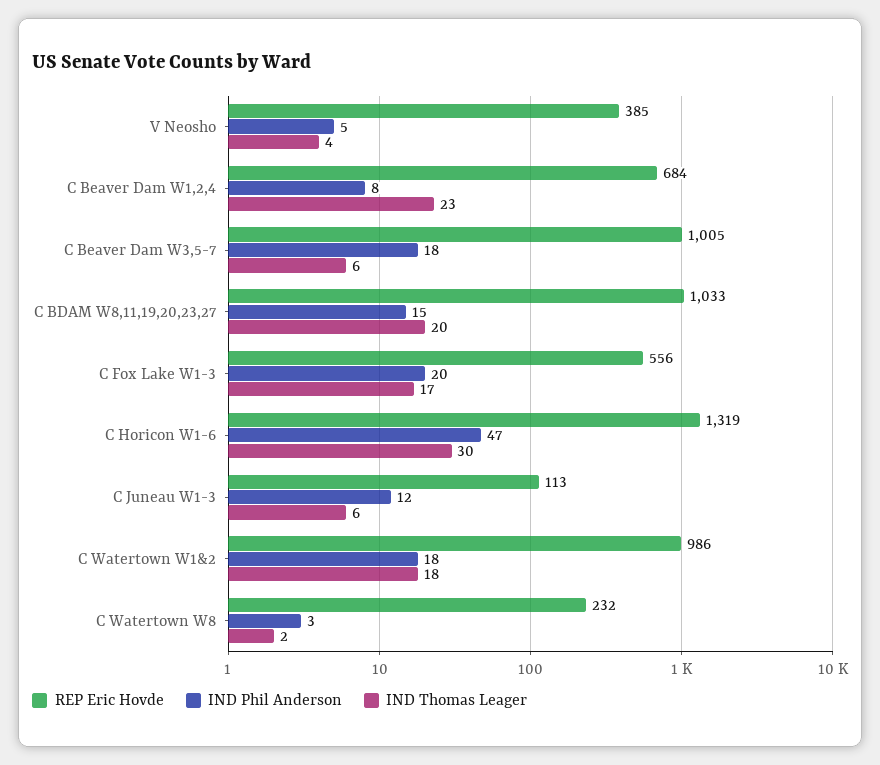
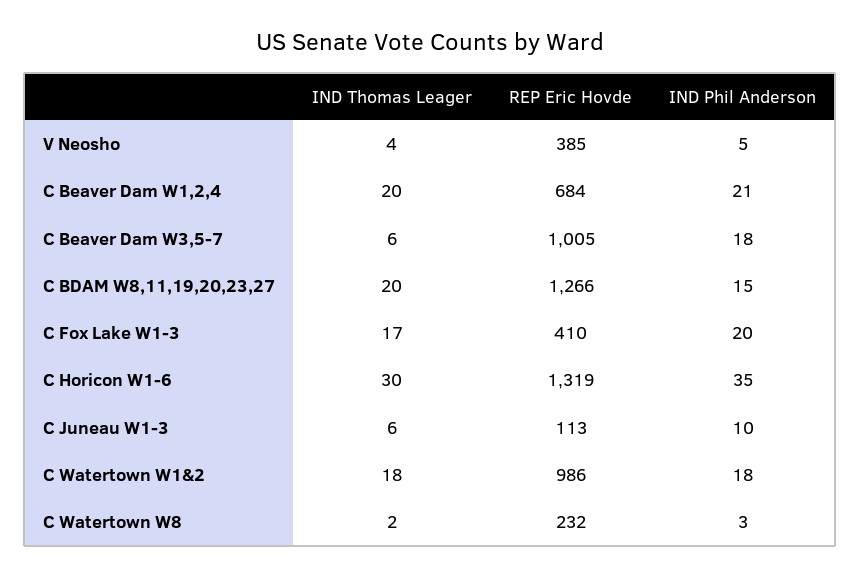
  {
    "REP Eric Hovde": {
      "V Neosho": 385,
      "C Beaver Dam W1,2,4": 684,
      "C Beaver Dam W3,5-7": 1005,
-     "C BDAM W8,11,19,20,23,27": 1033,
+     "C BDAM W8,11,19,20,23,27": 1266,
-     "C Fox Lake W1-3": 556,
+     "C Fox Lake W1-3": 410,
      "C Horicon W1-6": 1319,
      "C Juneau W1-3": 113,
      "C Watertown W1&2": 986,
      "C Watertown W8": 232
    },
    "IND Phil Anderson": {
      "V Neosho": 5,
-     "C Beaver Dam W1,2,4": 8,
+     "C Beaver Dam W1,2,4": 21,
      "C Beaver Dam W3,5-7": 18,
      "C BDAM W8,11,19,20,23,27": 15,
      "C Fox Lake W1-3": 20,
-     "C Horicon W1-6": 47,
+     "C Horicon W1-6": 35,
-     "C Juneau W1-3": 12,
+     "C Juneau W1-3": 10,
      "C Watertown W1&2": 18,
      "C Watertown W8": 3
    },
    "IND Thomas Leager": {
      "V Neosho": 4,
-     "C Beaver Dam W1,2,4": 23,
+     "C Beaver Dam W1,2,4": 20,
      "C Beaver Dam W3,5-7": 6,
      "C BDAM W8,11,19,20,23,27": 20,
      "C Fox Lake W1-3": 17,
      "C Horicon W1-6": 30,
      "C Juneau W1-3": 6,
      "C Watertown W1&2": 18,
      "C Watertown W8": 2
    }
  }

